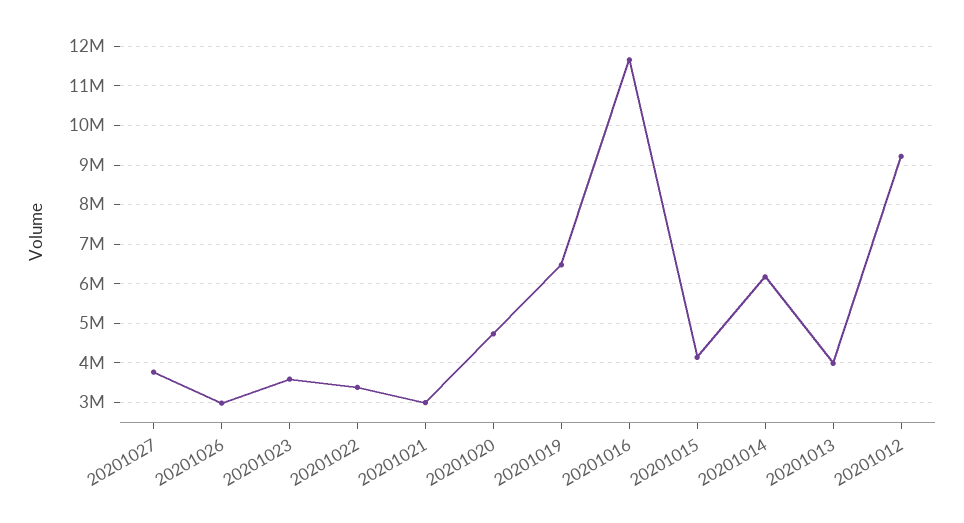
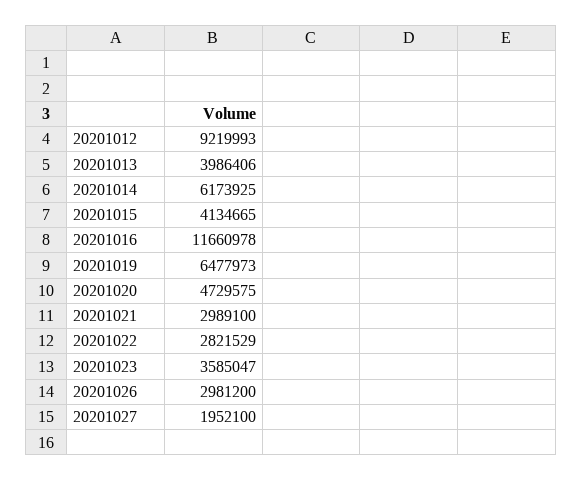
  {
-   "20201027": 3800000,
+   "20201027": 1952100,
    "20201026": 2981200,
    "20201023": 3585047,
-   "20201022": 3400000,
+   "20201022": 2821529,
    "20201021": 2989100,
    "20201020": 4729575,
    "20201019": 6477973,
    "20201016": 11660978,
    "20201015": 4134665,
    "20201014": 6173925,
    "20201013": 3986406,
    "20201012": 9219993
  }

